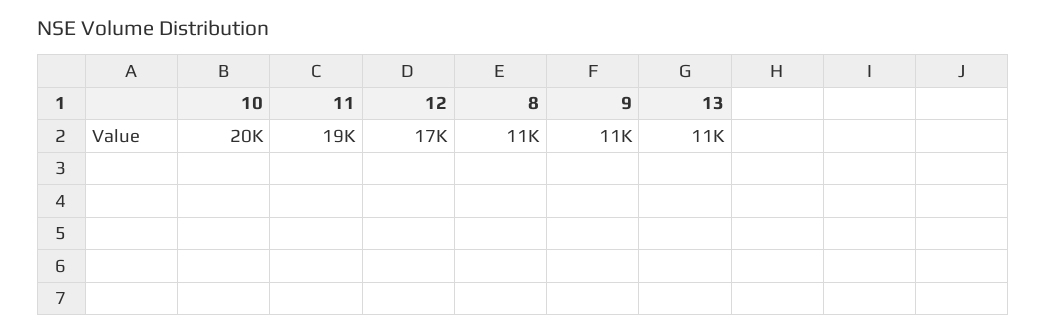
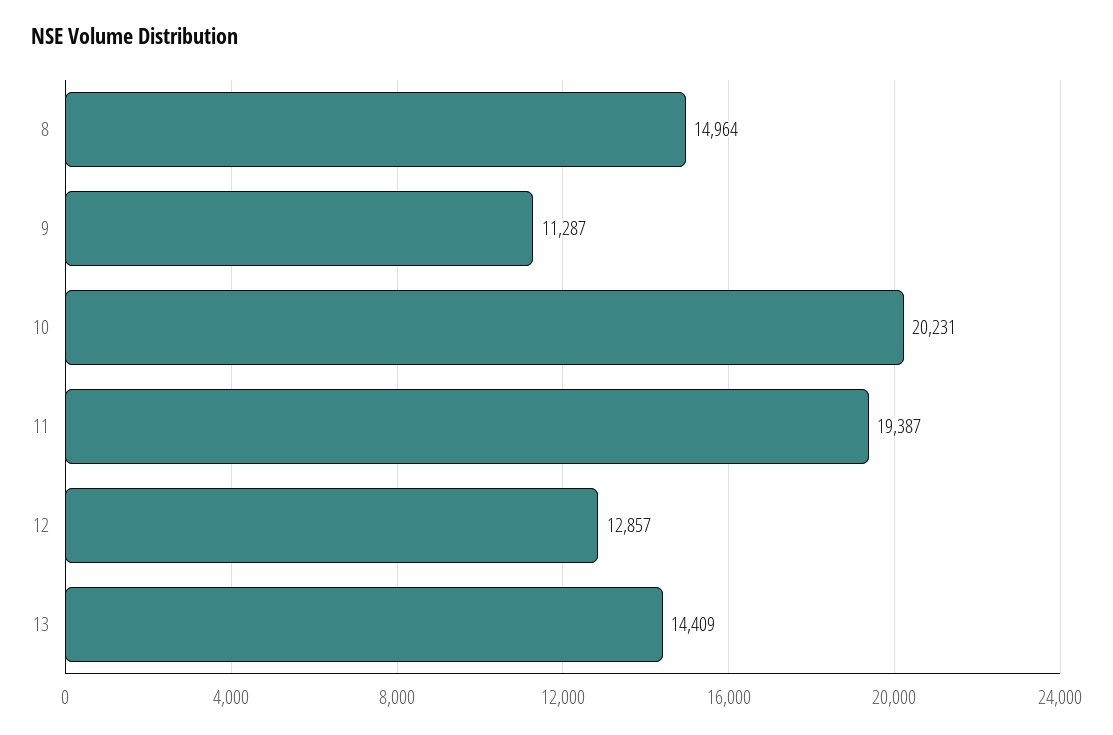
  {
    "10": 20231,
    "11": 19387,
-   "12": 17000,
+   "12": 12857,
-   "8": 11000,
+   "8": 14964,
    "9": 11287,
-   "13": 11000
+   "13": 14409
  }

